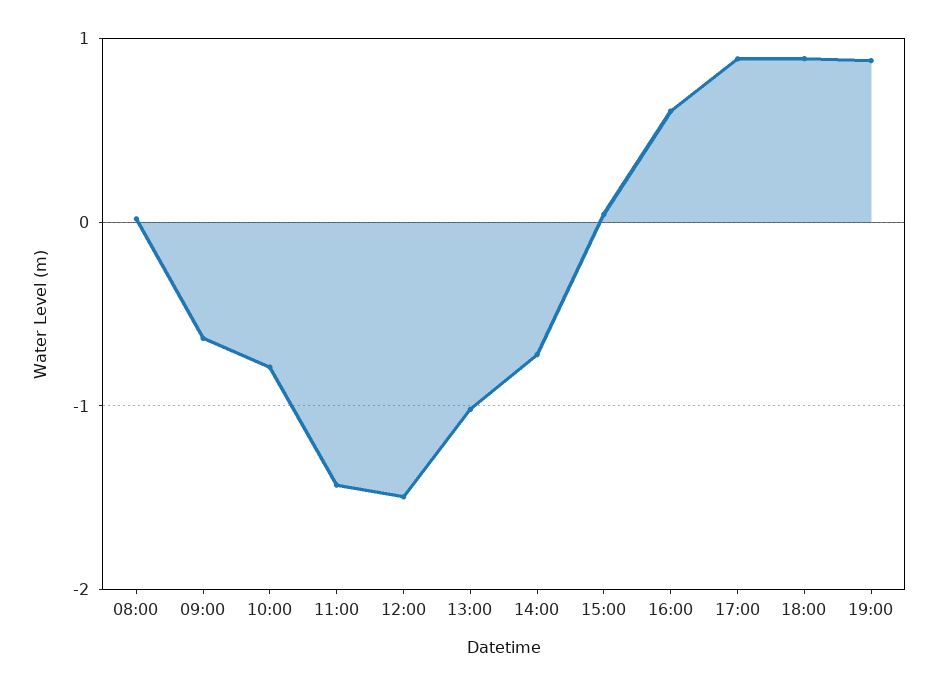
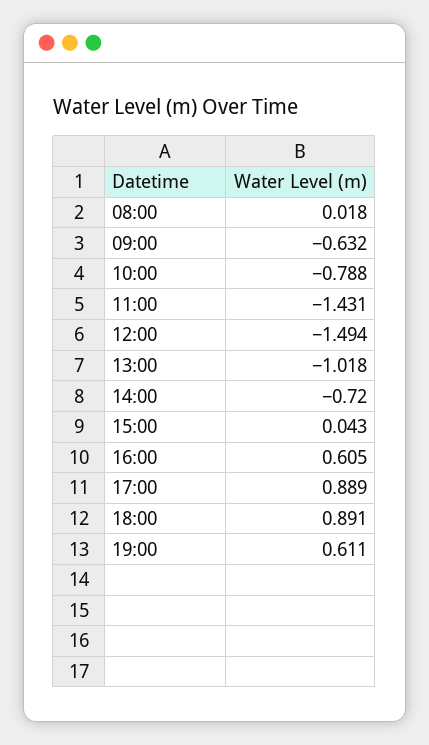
  {
    "08:00": 0.018,
    "09:00": -0.632,
    "10:00": -0.788,
    "11:00": -1.431,
    "12:00": -1.494,
    "13:00": -1.018,
    "14:00": -0.72,
    "15:00": 0.043,
    "16:00": 0.605,
    "17:00": 0.889,
    "18:00": 0.891,
-   "19:00": 0.9
+   "19:00": 0.611
  }

